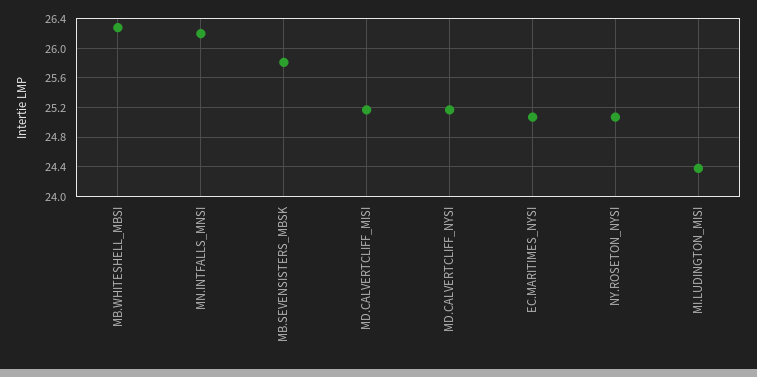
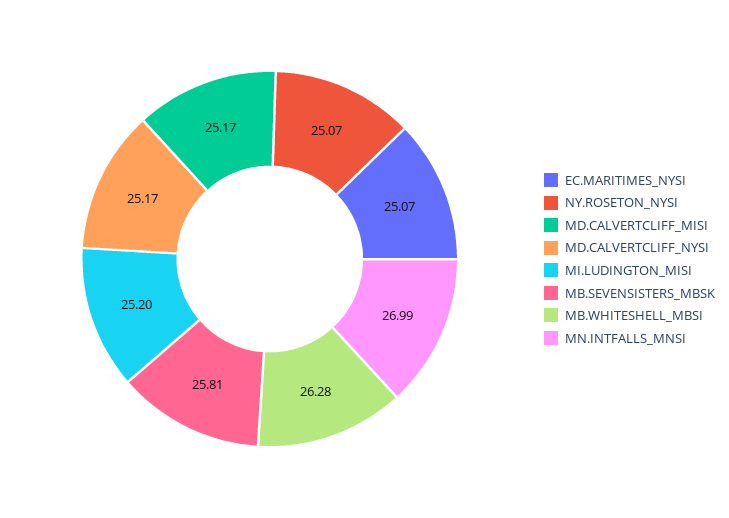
  {
    "MB.WHITESHELL_MBSI": 26.28,
-   "MN.INTFALLS_MNSI": 26.2,
+   "MN.INTFALLS_MNSI": 26.99,
    "MB.SEVENSISTERS_MBSK": 25.81,
    "MD.CALVERTCLIFF_MISI": 25.17,
    "MD.CALVERTCLIFF_NYSI": 25.17,
    "EC.MARITIMES_NYSI": 25.07,
    "NY.ROSETON_NYSI": 25.07,
-   "MI.LUDINGTON_MISI": 24.4
+   "MI.LUDINGTON_MISI": 25.2
  }

